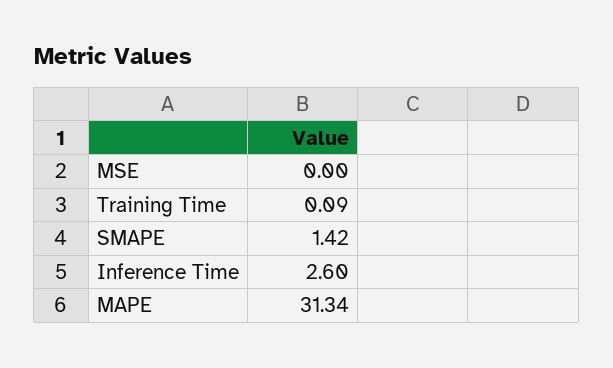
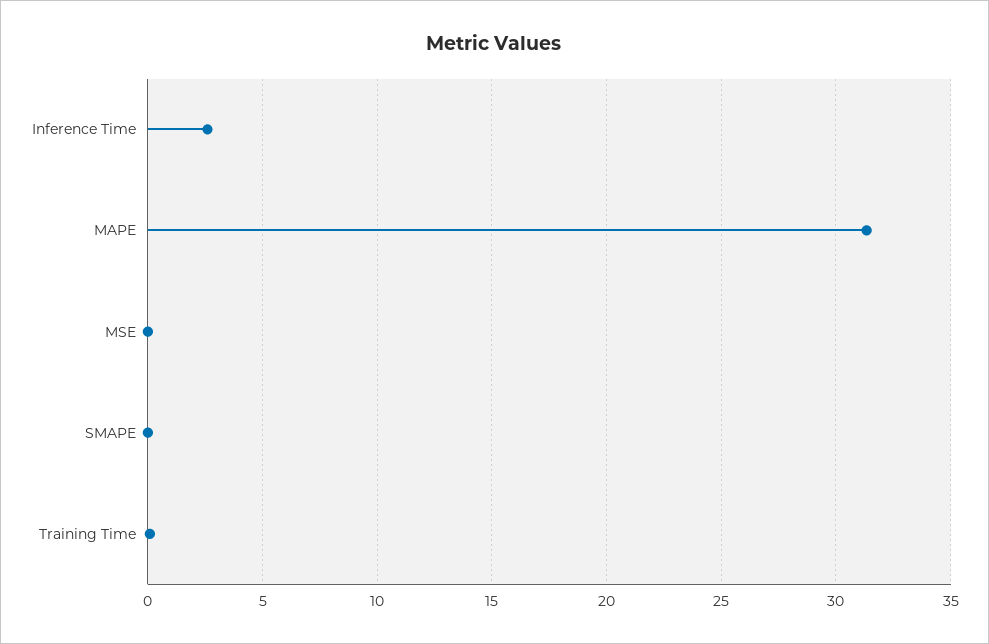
  {
    "MSE": 0,
    "Training Time": 0.09,
-   "SMAPE": 1.42,
+   "SMAPE": 0,
    "Inference Time": 2.6,
    "MAPE": 31.34
  }

